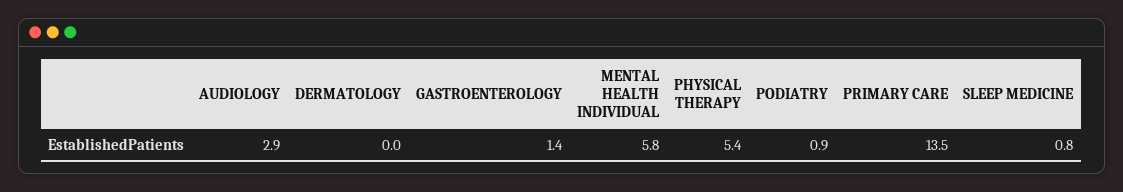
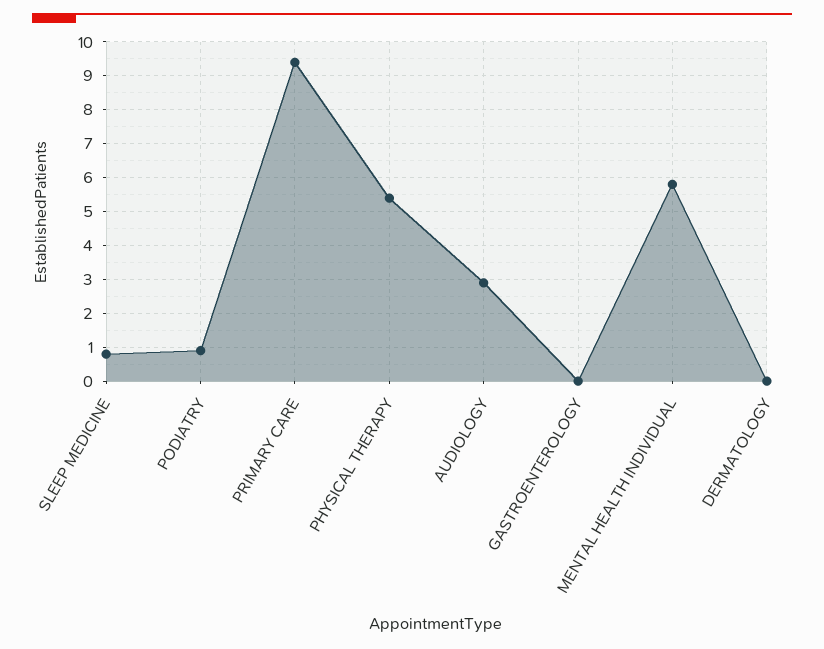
  {
    "AUDIOLOGY": 2.9,
    "DERMATOLOGY": 0,
-   "GASTROENTEROLOGY": 1.4,
+   "GASTROENTEROLOGY": 0,
    "MENTAL HEALTH INDIVIDUAL": 5.8,
    "PHYSICAL THERAPY": 5.4,
    "PODIATRY": 0.9,
-   "PRIMARY CARE": 13.5,
+   "PRIMARY CARE": 9.5,
    "SLEEP MEDICINE": 0.8
  }

